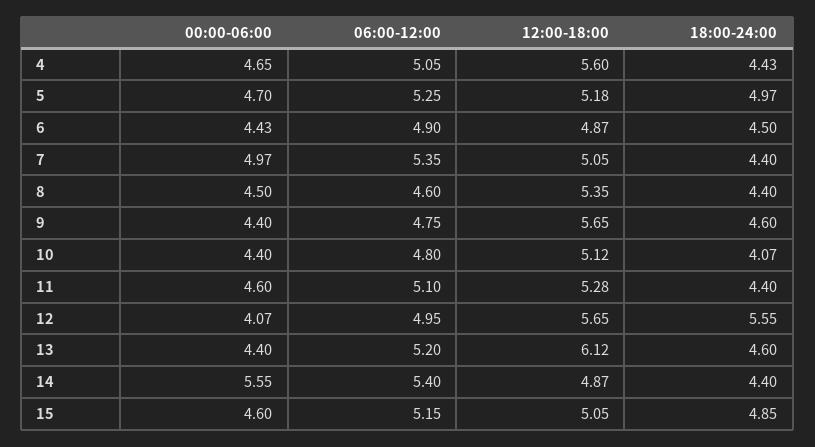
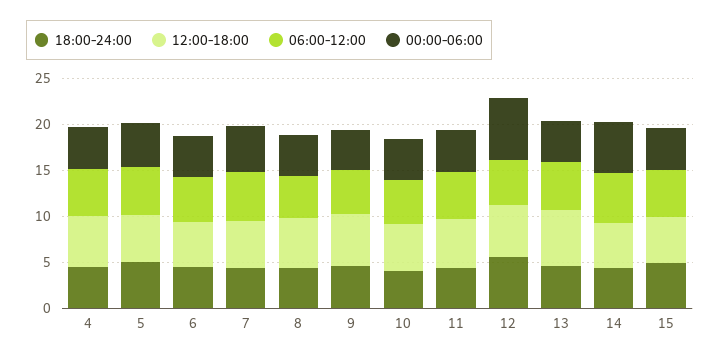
  {
    "00:00-06:00": {
      "4": 4.65,
      "5": 4.7,
      "6": 4.43,
      "7": 4.97,
      "8": 4.5,
      "9": 4.4,
      "10": 4.4,
      "11": 4.6,
-     "12": 4.07,
+     "12": 7,
      "13": 4.4,
      "14": 5.55,
      "15": 4.6
    },
    "06:00-12:00": {
      "4": 5.05,
      "5": 5.25,
      "6": 4.9,
      "7": 5.35,
      "8": 4.6,
      "9": 4.75,
      "10": 4.8,
      "11": 5.1,
      "12": 4.95,
      "13": 5.2,
      "14": 5.4,
      "15": 5.15
    },
    "12:00-18:00": {
      "4": 5.6,
      "5": 5.18,
      "6": 4.87,
      "7": 5.05,
      "8": 5.35,
      "9": 5.65,
      "10": 5.12,
      "11": 5.28,
      "12": 5.65,
      "13": 6.12,
      "14": 4.87,
      "15": 5.05
    },
    "18:00-24:00": {
      "4": 4.43,
      "5": 4.97,
      "6": 4.5,
      "7": 4.4,
      "8": 4.4,
      "9": 4.6,
      "10": 4.07,
      "11": 4.4,
      "12": 5.55,
      "13": 4.6,
      "14": 4.4,
      "15": 4.85
    }
  }

